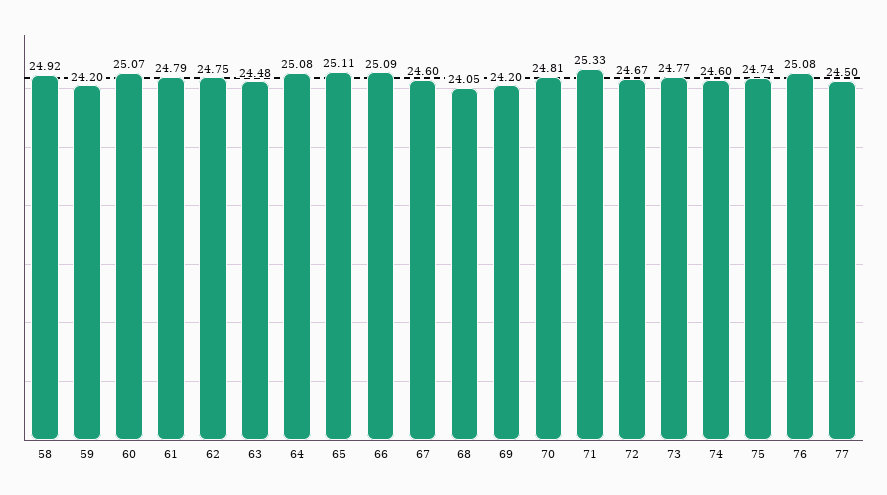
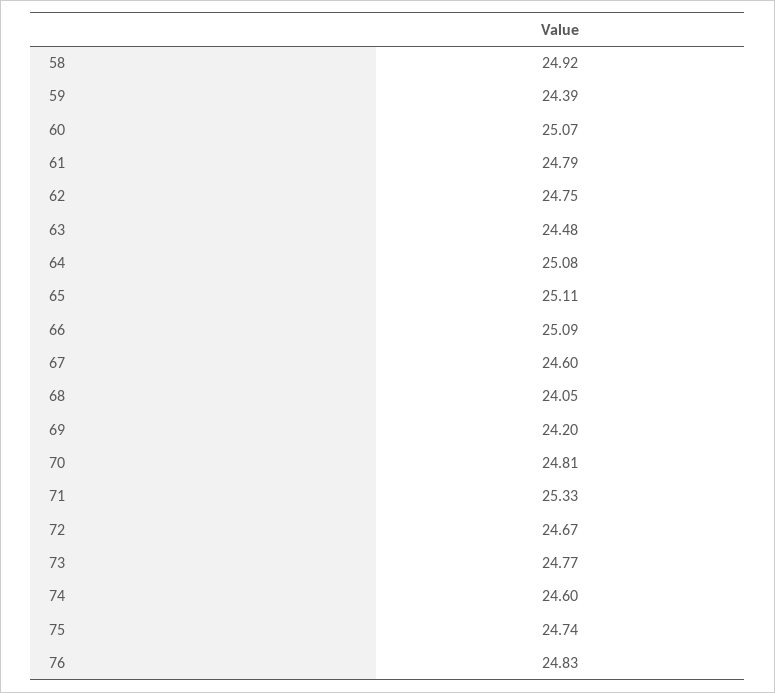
  {
    "58": 24.92,
-   "59": 24.2,
+   "59": 24.39,
    "60": 25.07,
    "61": 24.79,
    "62": 24.75,
    "63": 24.48,
    "64": 25.08,
    "65": 25.11,
    "66": 25.09,
    "67": 24.6,
    "68": 24.05,
    "69": 24.2,
    "70": 24.81,
    "71": 25.33,
    "72": 24.67,
    "73": 24.77,
    "74": 24.6,
    "75": 24.74,
-   "76": 25.08,
+   "76": 24.83
-   "77": 24.5
  }

